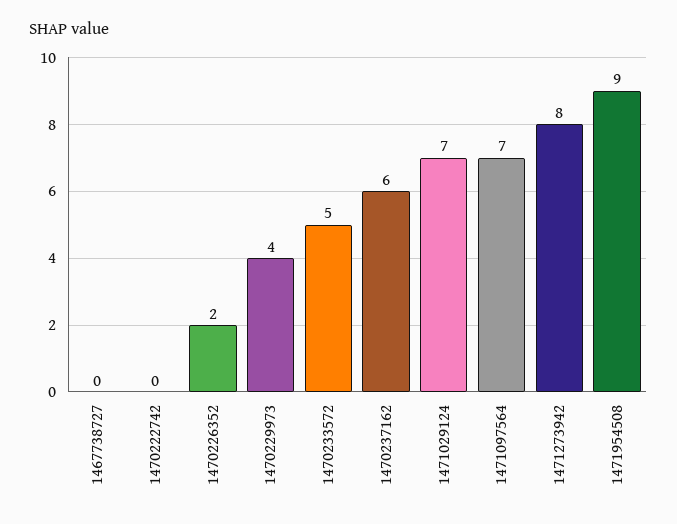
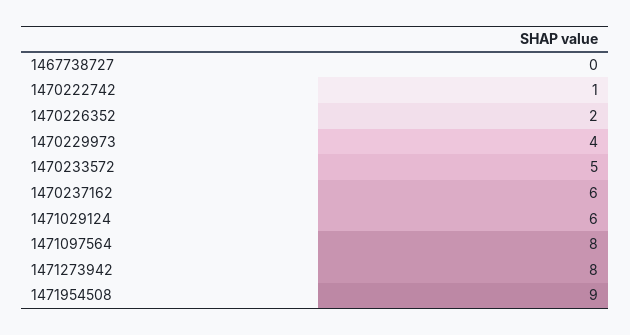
  {
    "1467738727": 0,
-   "1470222742": 0,
+   "1470222742": 1,
    "1470226352": 2,
    "1470229973": 4,
    "1470233572": 5,
    "1470237162": 6,
-   "1471029124": 7,
+   "1471029124": 6,
-   "1471097564": 7,
+   "1471097564": 8,
    "1471273942": 8,
    "1471954508": 9
  }

